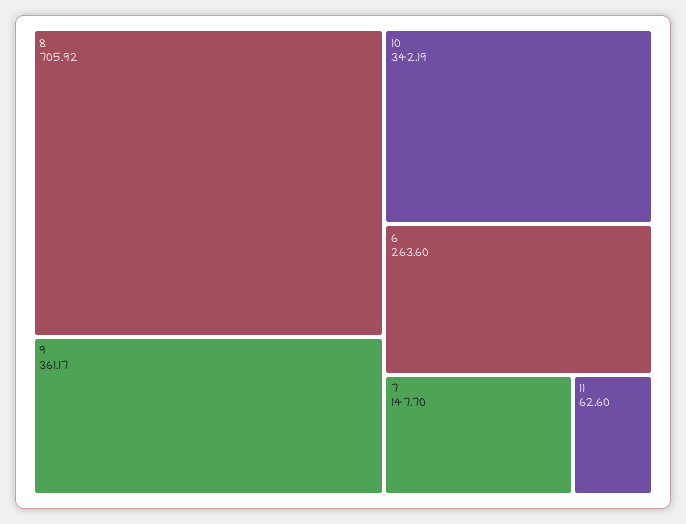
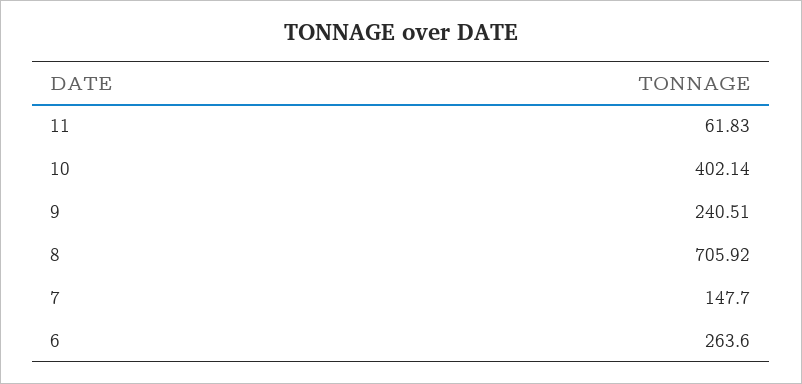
  {
    "8": 705.92,
-   "9": 361.17,
+   "9": 240.51,
-   "10": 342.19,
+   "10": 402.14,
    "6": 263.6,
    "7": 147.7,
-   "11": 62.6
+   "11": 61.83
  }

